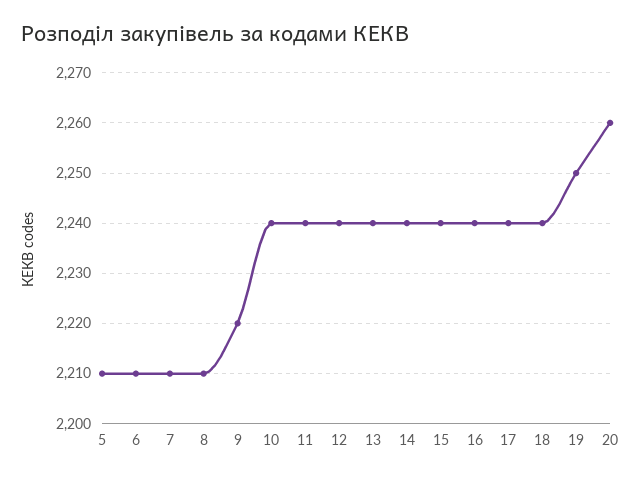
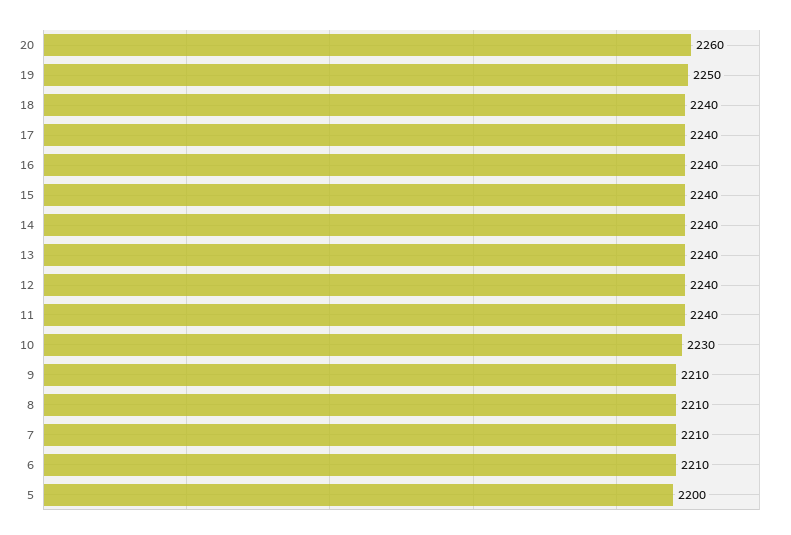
  {
-   "5": 2210,
+   "5": 2200,
    "6": 2210,
    "7": 2210,
    "8": 2210,
-   "9": 2220,
+   "9": 2210,
-   "10": 2240,
+   "10": 2230,
    "11": 2240,
    "12": 2240,
    "13": 2240,
    "14": 2240,
    "15": 2240,
    "16": 2240,
    "17": 2240,
    "18": 2240,
    "19": 2250,
    "20": 2260
  }

